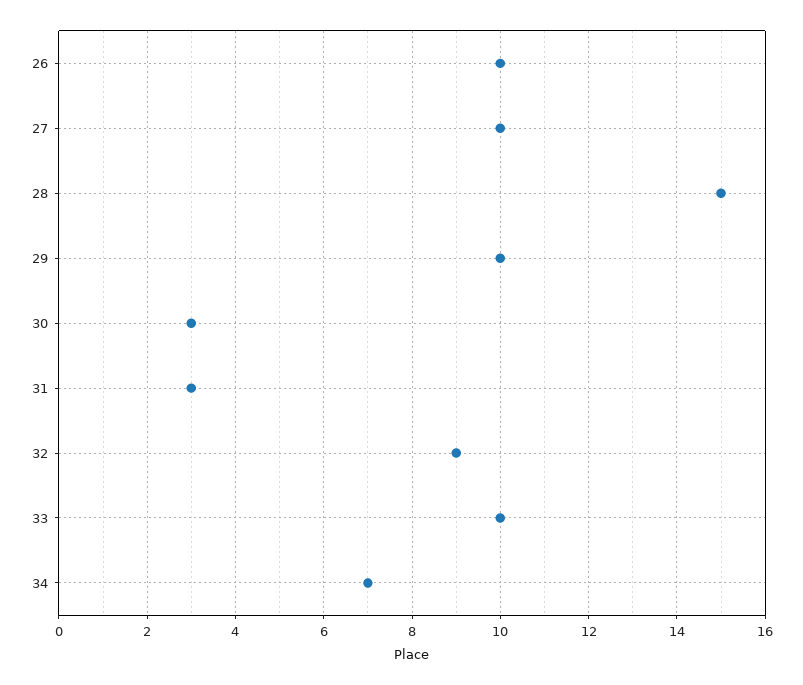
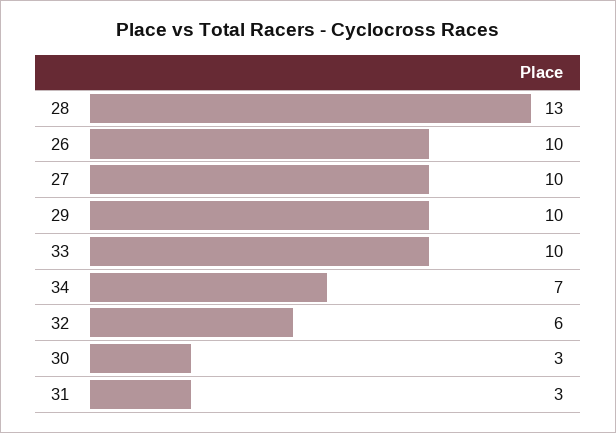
  {
    "26": 10,
    "27": 10,
-   "28": 15,
+   "28": 13,
    "29": 10,
    "30": 3,
    "31": 3,
-   "32": 9,
+   "32": 6,
    "33": 10,
    "34": 7
  }

